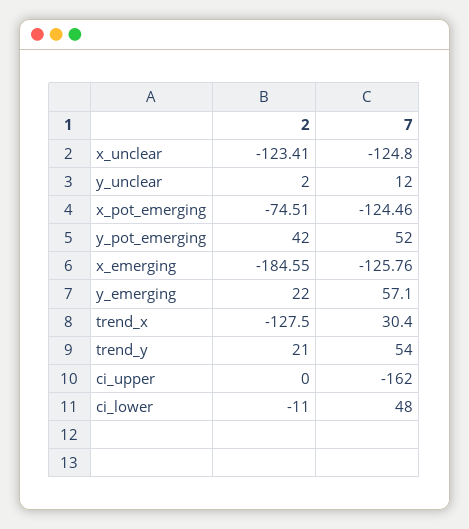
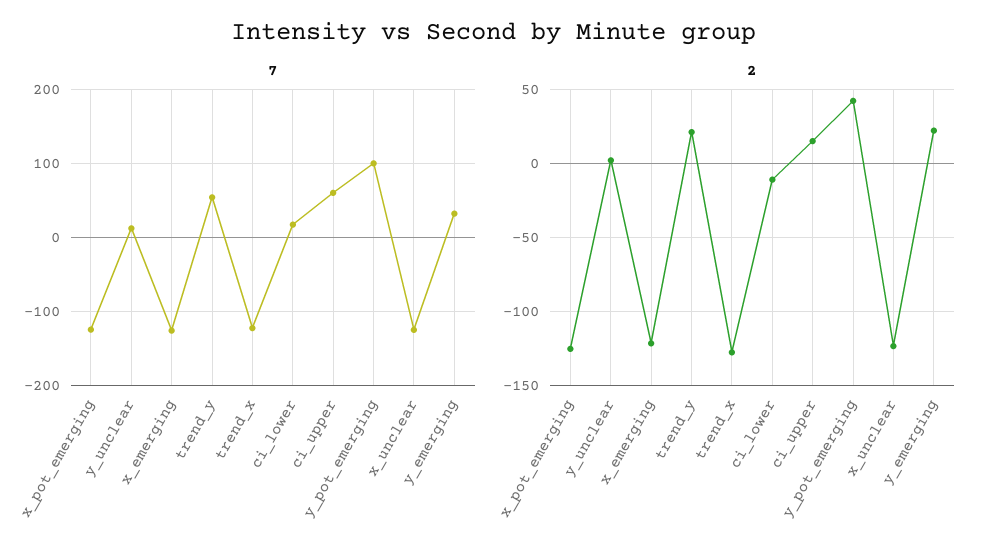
  {
    "2": {
      "x_unclear": -123.41,
      "y_unclear": 2,
-     "x_pot_emerging": -74.51,
+     "x_pot_emerging": -125,
      "y_pot_emerging": 42,
-     "x_emerging": -184.55,
+     "x_emerging": -120,
      "y_emerging": 22,
      "trend_x": -127.5,
      "trend_y": 21,
-     "ci_upper": 0,
+     "ci_upper": 15,
      "ci_lower": -11
    },
    "7": {
      "x_unclear": -124.8,
      "y_unclear": 12,
      "x_pot_emerging": -124.46,
-     "y_pot_emerging": 52,
+     "y_pot_emerging": 100,
      "x_emerging": -125.76,
-     "y_emerging": 57.1,
+     "y_emerging": 30,
-     "trend_x": 30.4,
+     "trend_x": -120,
      "trend_y": 54,
-     "ci_upper": -162,
+     "ci_upper": 60,
-     "ci_lower": 48
+     "ci_lower": 20
    }
  }

